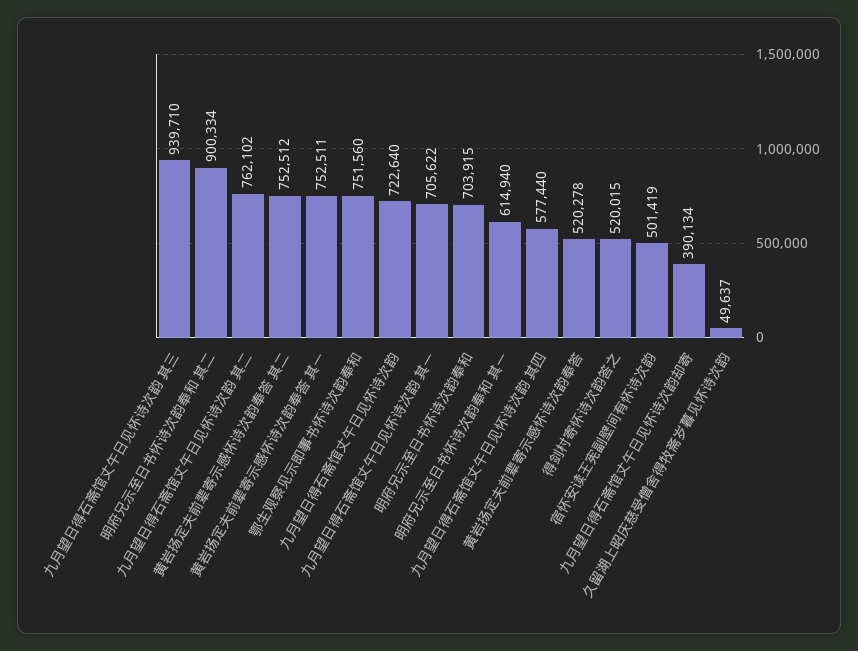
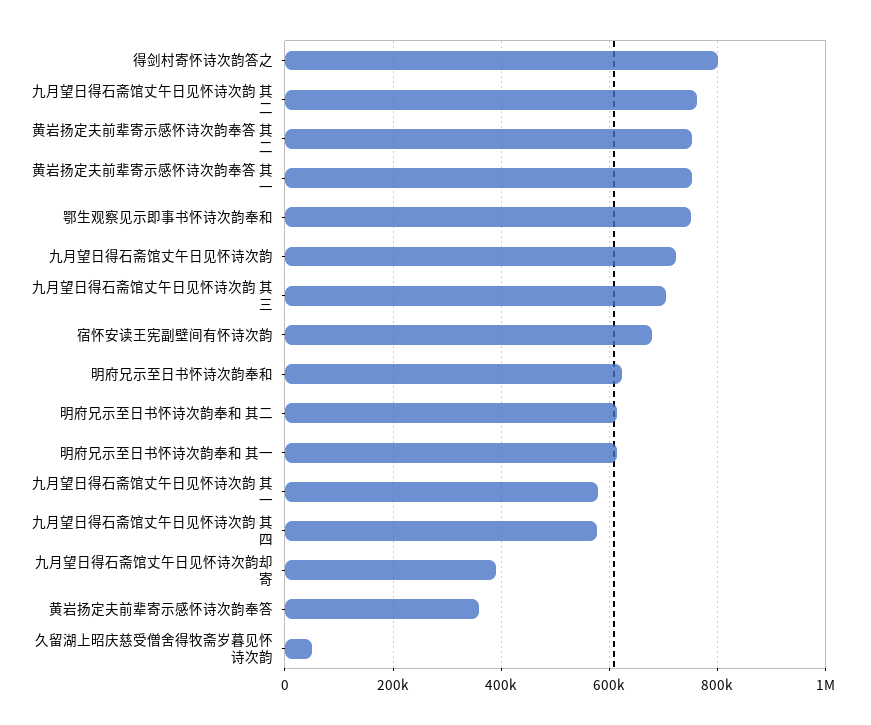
  {
-   "九月望日得石斋馆丈午日见怀诗次韵 其三": 939710,
+   "九月望日得石斋馆丈午日见怀诗次韵 其三": 700000,
-   "明府兄示至日书怀诗次韵奉和 其二": 900334,
+   "明府兄示至日书怀诗次韵奉和 其二": 620000,
    "九月望日得石斋馆丈午日见怀诗次韵 其二": 762102,
    "黄岩扬定夫前辈寄示感怀诗次韵奉答 其二": 752512,
    "黄岩扬定夫前辈寄示感怀诗次韵奉答 其一": 752511,
    "鄂生观察见示即事书怀诗次韵奉和": 751560,
    "九月望日得石斋馆丈午日见怀诗次韵": 722640,
-   "九月望日得石斋馆丈午日见怀诗次韵 其一": 705622,
+   "九月望日得石斋馆丈午日见怀诗次韵 其一": 580000,
-   "明府兄示至日书怀诗次韵奉和": 703915,
+   "明府兄示至日书怀诗次韵奉和": 620000,
    "明府兄示至日书怀诗次韵奉和 其一": 614940,
    "九月望日得石斋馆丈午日见怀诗次韵 其四": 577440,
-   "黄岩扬定夫前辈寄示感怀诗次韵奉答": 520278,
+   "黄岩扬定夫前辈寄示感怀诗次韵奉答": 360000,
-   "得剑村寄怀诗次韵答之": 520015,
+   "得剑村寄怀诗次韵答之": 800000,
-   "宿怀安读王宪副壁间有怀诗次韵": 501419,
+   "宿怀安读王宪副壁间有怀诗次韵": 680000,
    "九月望日得石斋馆丈午日见怀诗次韵却寄": 390134,
    "久留湖上昭庆慈受僧舍得牧斋岁暮见怀诗次韵": 49637
  }

